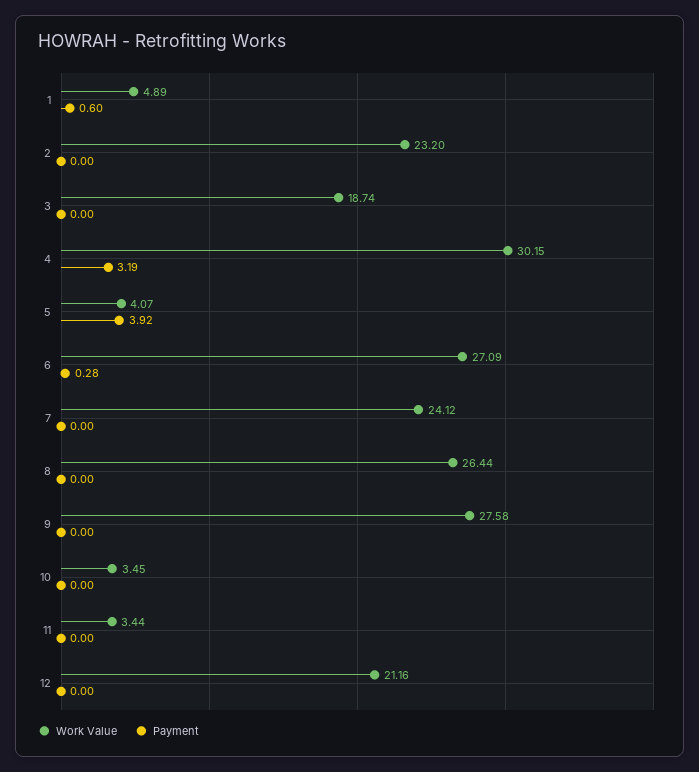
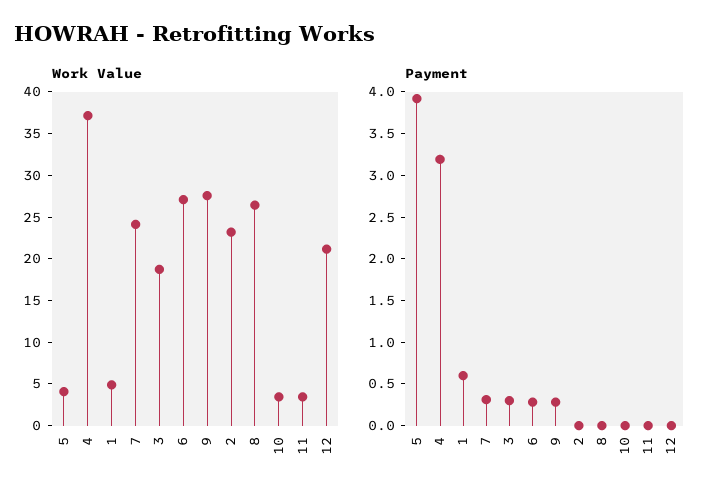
  {
    "Work Value": {
      "1": 4.89,
      "2": 23.2,
      "3": 18.74,
-     "4": 30.15,
+     "4": 37,
      "5": 4.07,
      "6": 27.09,
      "7": 24.12,
      "8": 26.44,
      "9": 27.58,
      "10": 3.45,
      "11": 3.44,
      "12": 21.16
    },
    "Payment": {
      "1": 0.6,
      "2": 0,
-     "3": 0,
+     "3": 0.3,
      "4": 3.19,
      "5": 3.92,
      "6": 0.28,
-     "7": 0,
+     "7": 0.3,
      "8": 0,
-     "9": 0,
+     "9": 0.3,
      "10": 0,
      "11": 0,
      "12": 0
    }
  }

